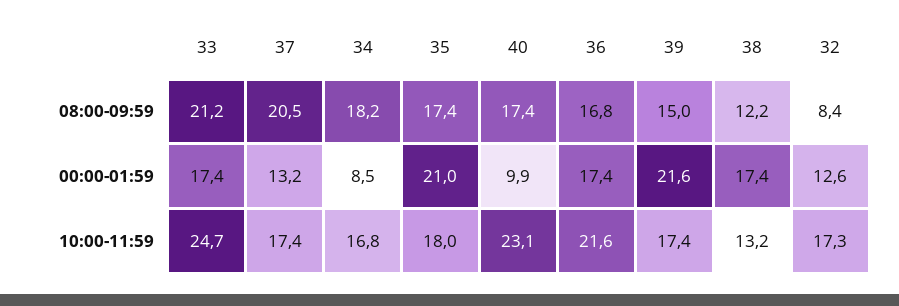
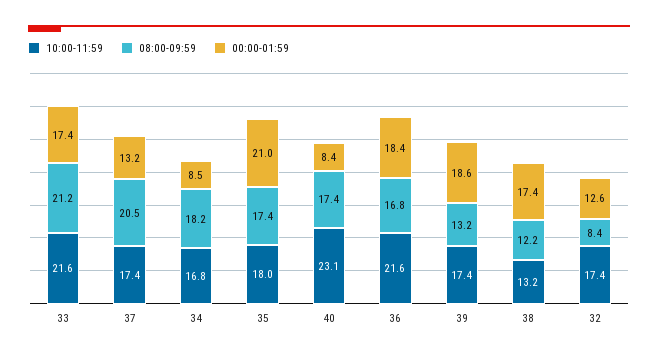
  {
    "08:00-09:59": {
      "33": 21.2,
      "37": 20.5,
      "34": 18.2,
      "35": 17.4,
      "40": 17.4,
      "36": 16.8,
-     "39": 15,
+     "39": 13.2,
      "38": 12.2,
      "32": 8.4
    },
    "00:00-01:59": {
      "33": 17.4,
      "37": 13.2,
      "34": 8.5,
      "35": 21,
-     "40": 9.9,
+     "40": 8.4,
-     "36": 17.4,
+     "36": 18.4,
-     "39": 21.6,
+     "39": 18.6,
      "38": 17.4,
      "32": 12.6
    },
    "10:00-11:59": {
-     "33": 24.7,
+     "33": 21.6,
      "37": 17.4,
      "34": 16.8,
      "35": 18,
      "40": 23.1,
      "36": 21.6,
      "39": 17.4,
      "38": 13.2,
-     "32": 17.3
+     "32": 17.4
    }
  }

